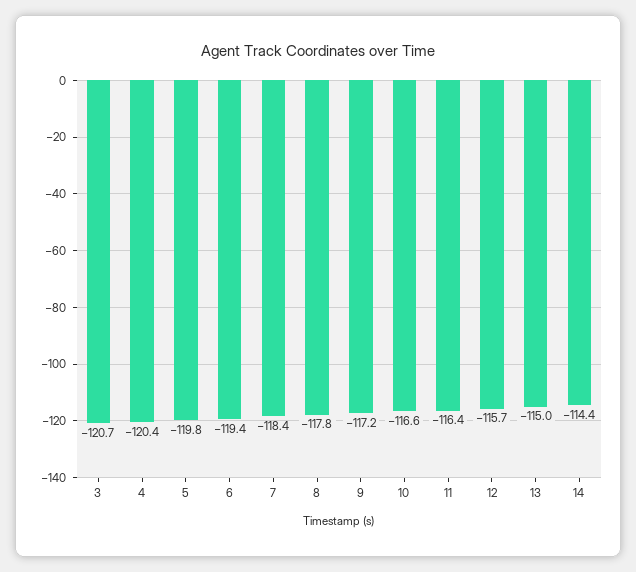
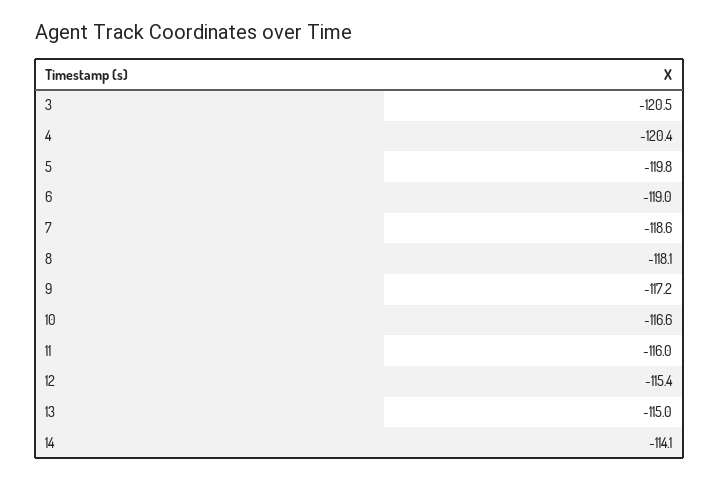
  {
-   "3": -120.7,
+   "3": -120.5,
    "4": -120.4,
    "5": -119.8,
-   "6": -119.4,
+   "6": -119,
-   "7": -118.4,
+   "7": -118.6,
-   "8": -117.8,
+   "8": -118.1,
    "9": -117.2,
    "10": -116.6,
-   "11": -116.4,
+   "11": -116,
-   "12": -115.7,
+   "12": -115.4,
    "13": -115,
-   "14": -114.4
+   "14": -114.1
  }

